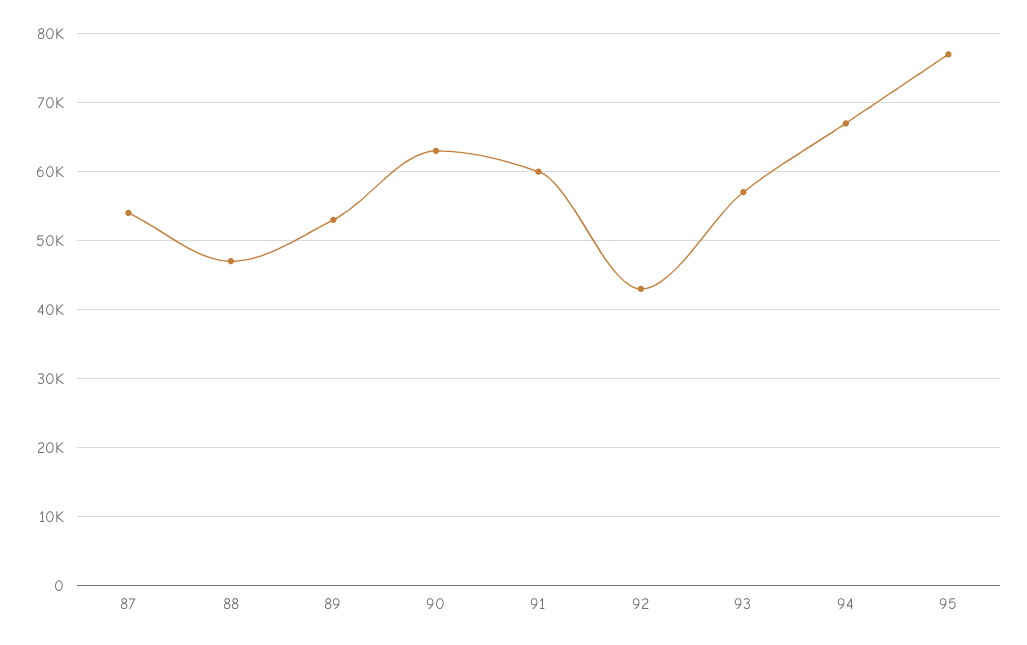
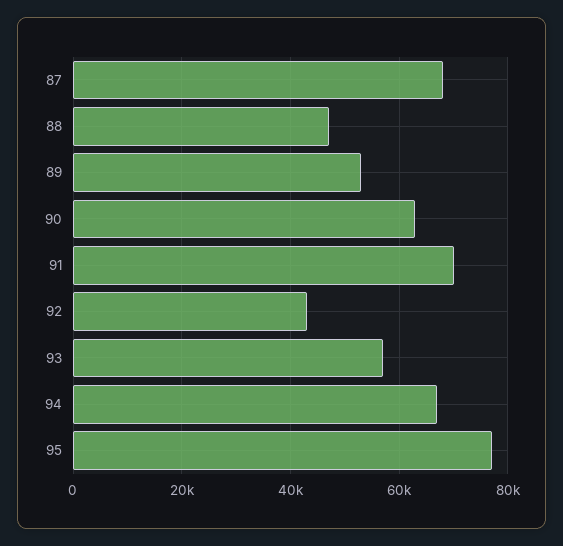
  {
-   "87": 54000,
+   "87": 68000,
    "88": 47000,
    "89": 53000,
    "90": 63000,
-   "91": 60000,
+   "91": 70000,
    "92": 43000,
    "93": 57000,
    "94": 67000,
    "95": 77000
  }

